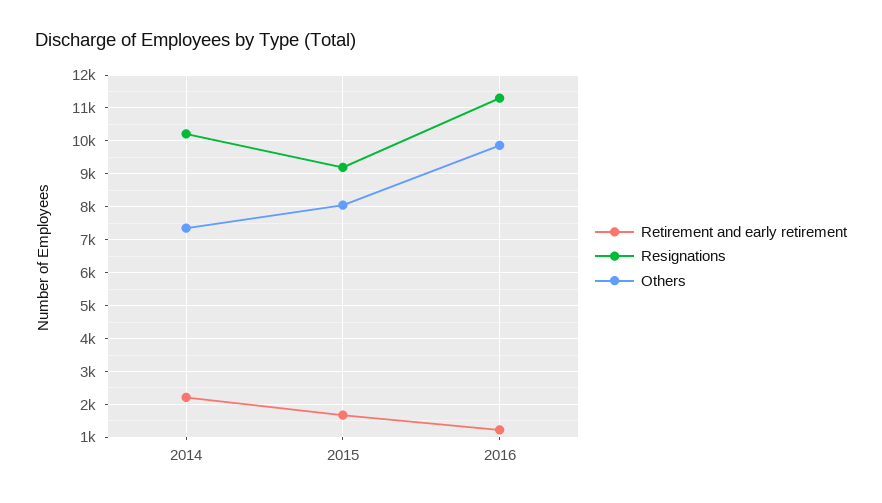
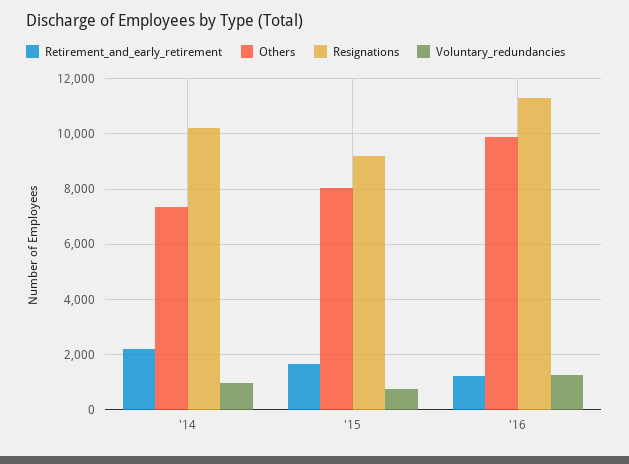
  {
    "Retirement and early retirement": {
      "2014": 2200,
      "2015": 1600,
      "2016": 1200
    },
    "Resignations": {
      "2014": 10200,
      "2015": 9200,
      "2016": 11200
    },
    "Others": {
      "2014": 7400,
      "2015": 8000,
      "2016": 9800
-   }
+   },
+   "Voluntary_redundancies": {
+     "2014": 1000,
+     "2015": 750,
+     "2016": 1250
+   }
  }

